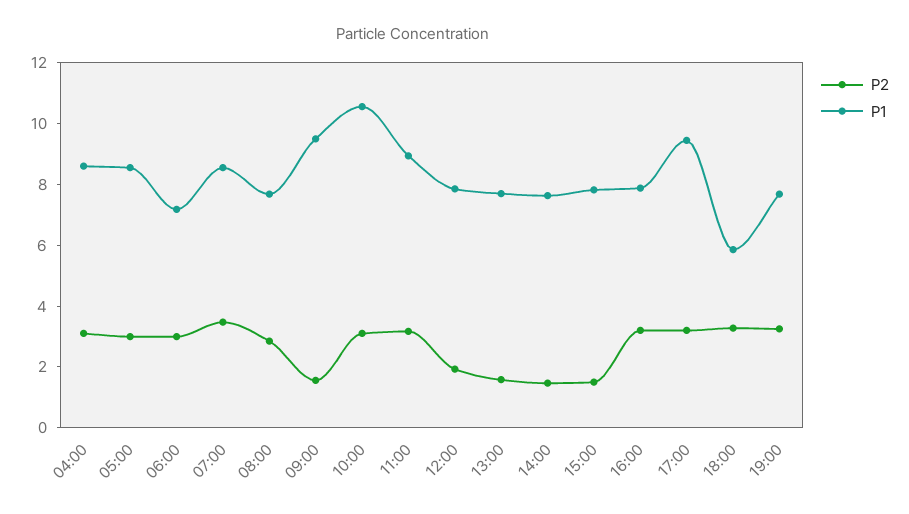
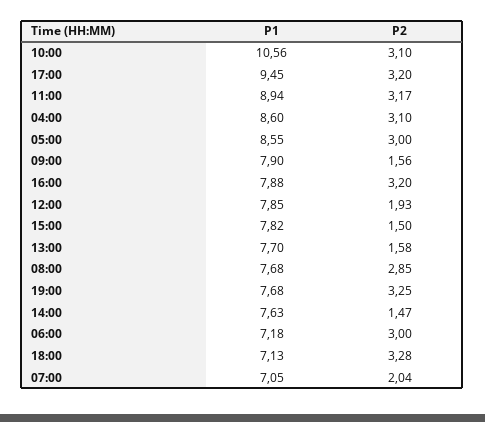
  {
    "P2": {
      "04:00": 3.1,
      "05:00": 3,
      "06:00": 3,
-     "07:00": 3.5,
+     "07:00": 2.04,
      "08:00": 2.85,
      "09:00": 1.56,
      "10:00": 3.1,
      "11:00": 3.17,
      "12:00": 1.93,
      "13:00": 1.58,
      "14:00": 1.47,
      "15:00": 1.5,
      "16:00": 3.2,
      "17:00": 3.2,
      "18:00": 3.28,
      "19:00": 3.25
    },
    "P1": {
      "04:00": 8.6,
      "05:00": 8.55,
      "06:00": 7.18,
-     "07:00": 8.5,
+     "07:00": 7.05,
      "08:00": 7.68,
-     "09:00": 9.5,
+     "09:00": 7.9,
      "10:00": 10.56,
      "11:00": 8.94,
      "12:00": 7.85,
      "13:00": 7.7,
      "14:00": 7.63,
      "15:00": 7.82,
      "16:00": 7.88,
      "17:00": 9.45,
-     "18:00": 6,
+     "18:00": 7.13,
      "19:00": 7.68
    }
  }

